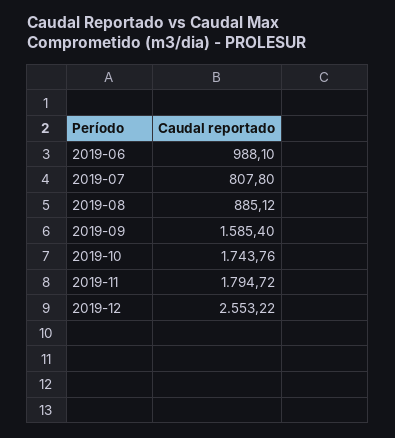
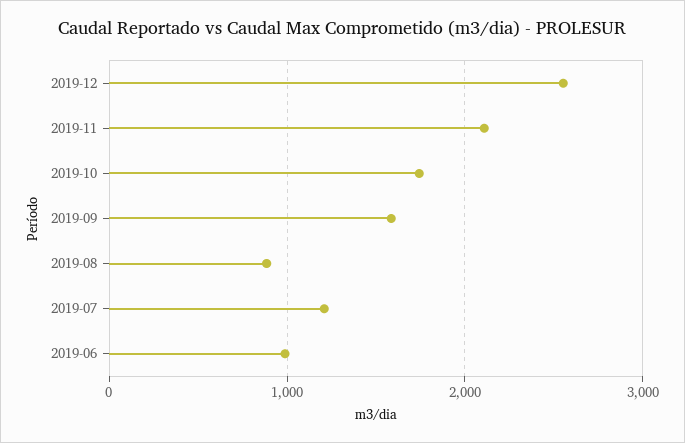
  {
    "2019-06": 988.1,
-   "2019-07": 807.8,
+   "2019-07": 1200,
    "2019-08": 885.12,
    "2019-09": 1585.4,
    "2019-10": 1743.76,
-   "2019-11": 1794.72,
+   "2019-11": 2100,
    "2019-12": 2553.22
  }

